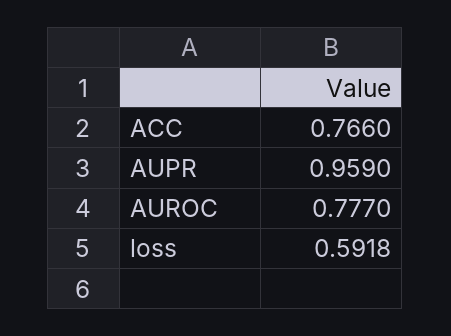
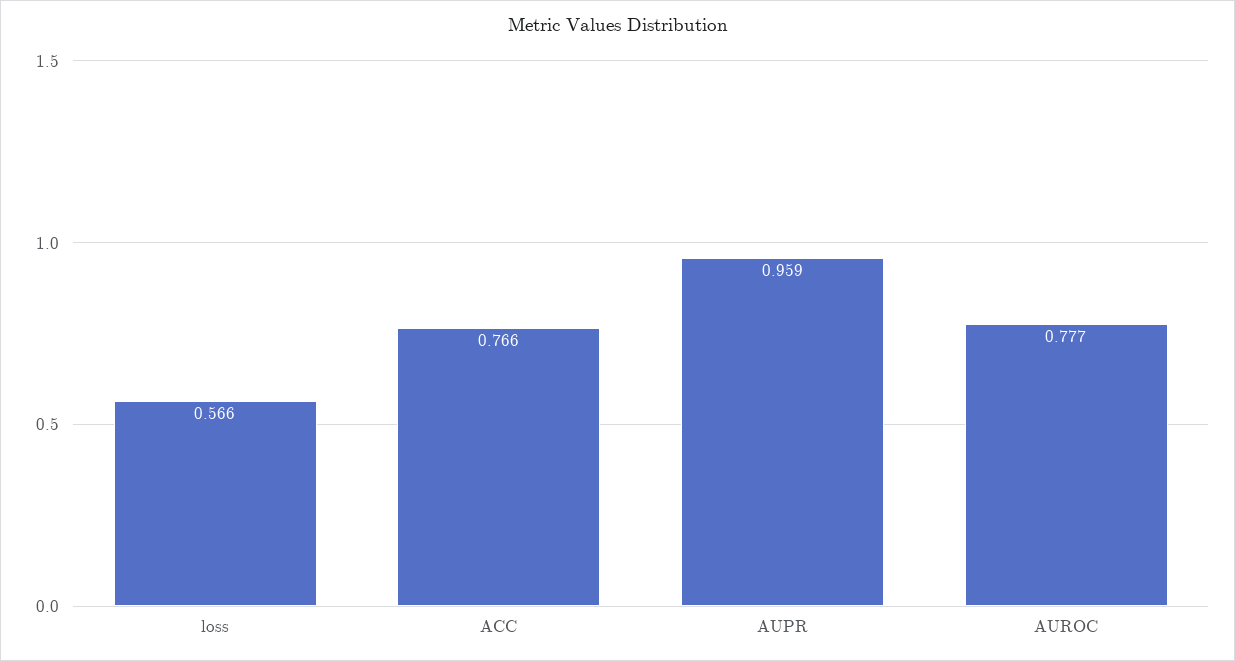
  {
    "ACC": 0.766,
    "AUPR": 0.959,
    "AUROC": 0.777,
-   "loss": 0.5918
+   "loss": 0.566
  }

